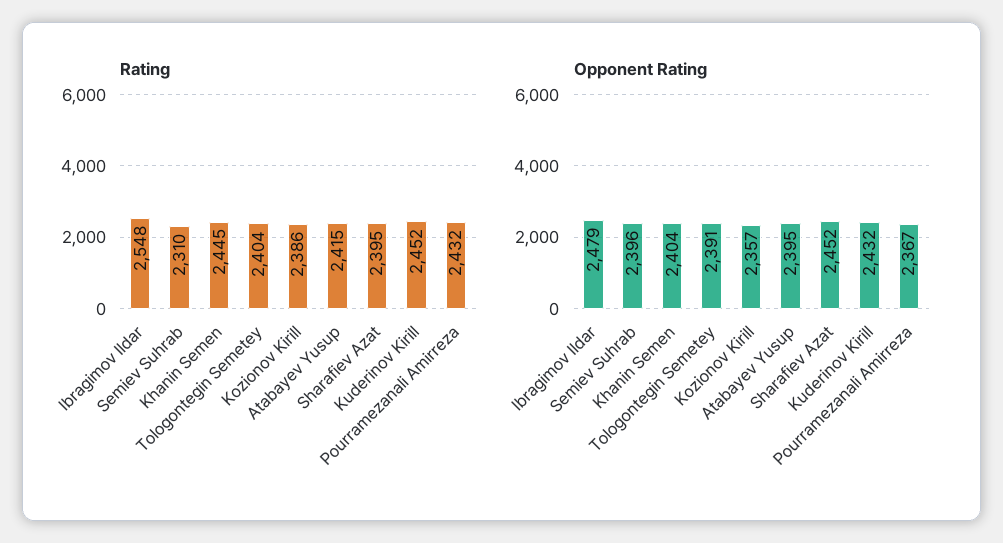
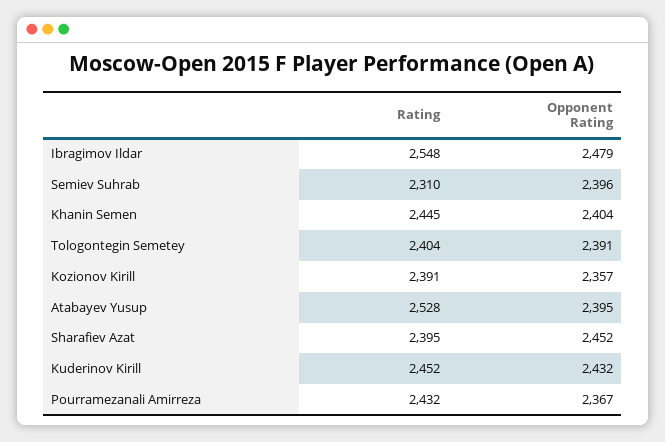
  {
    "Rating": {
      "Ibragimov Ildar": 2548,
      "Semiev Suhrab": 2310,
      "Khanin Semen": 2445,
      "Tologontegin Semetey": 2404,
-     "Kozionov Kirill": 2386,
+     "Kozionov Kirill": 2391,
-     "Atabayev Yusup": 2415,
+     "Atabayev Yusup": 2528,
      "Sharafiev Azat": 2395,
      "Kuderinov Kirill": 2452,
      "Pourramezanali Amirreza": 2432
    },
    "Opponent Rating": {
      "Ibragimov Ildar": 2479,
      "Semiev Suhrab": 2396,
      "Khanin Semen": 2404,
      "Tologontegin Semetey": 2391,
      "Kozionov Kirill": 2357,
      "Atabayev Yusup": 2395,
      "Sharafiev Azat": 2452,
      "Kuderinov Kirill": 2432,
      "Pourramezanali Amirreza": 2367
    }
  }

